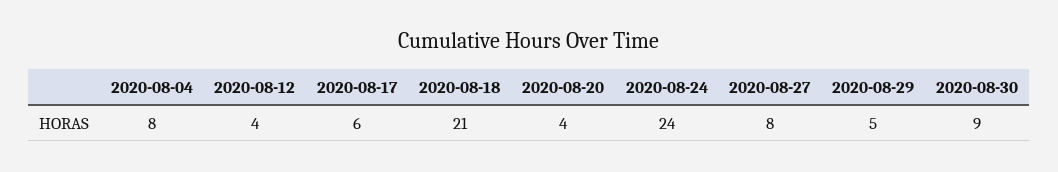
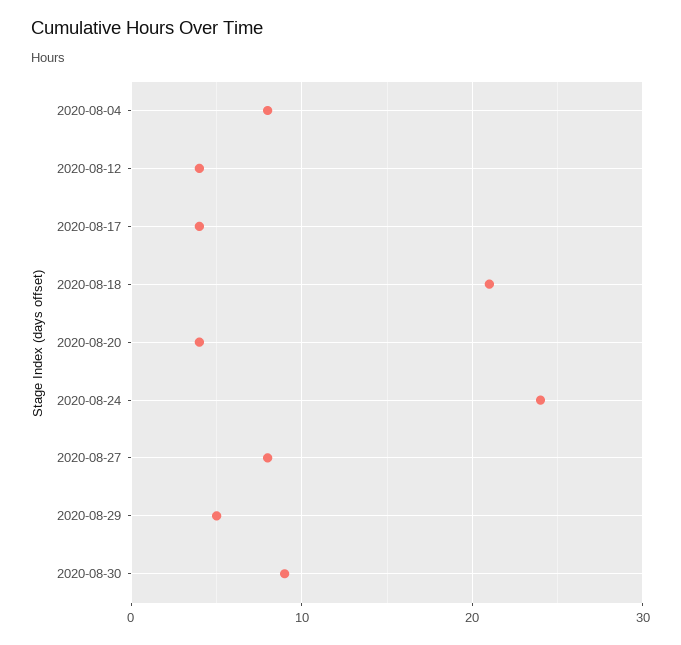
  {
    "2020-08-04": 8,
    "2020-08-12": 4,
-   "2020-08-17": 6,
+   "2020-08-17": 4,
    "2020-08-18": 21,
    "2020-08-20": 4,
    "2020-08-24": 24,
    "2020-08-27": 8,
    "2020-08-29": 5,
    "2020-08-30": 9
  }

